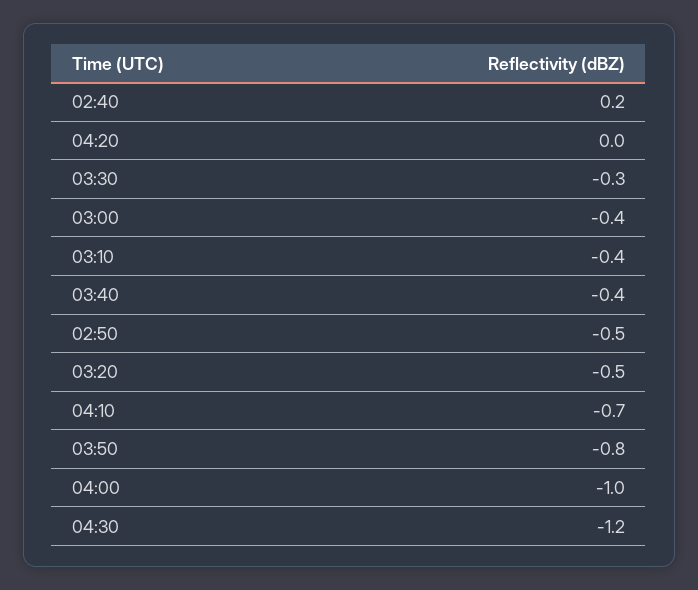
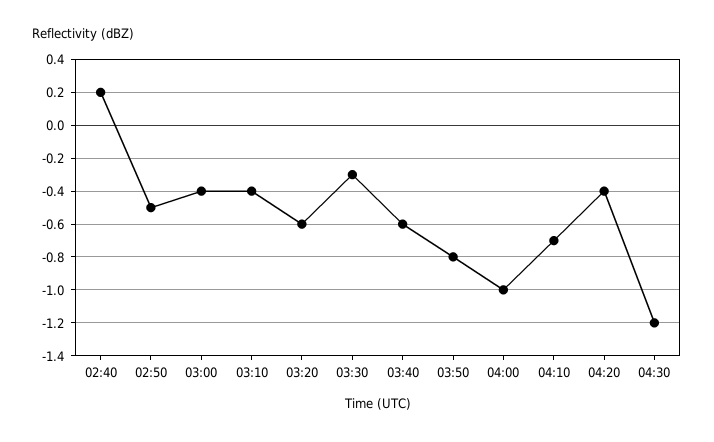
  {
    "02:40": 0.2,
-   "04:20": 0,
+   "04:20": -0.4,
    "03:30": -0.3,
    "03:00": -0.4,
    "03:10": -0.4,
-   "03:40": -0.4,
+   "03:40": -0.6,
    "02:50": -0.5,
-   "03:20": -0.5,
+   "03:20": -0.6,
    "04:10": -0.7,
    "03:50": -0.8,
    "04:00": -1,
    "04:30": -1.2
  }

